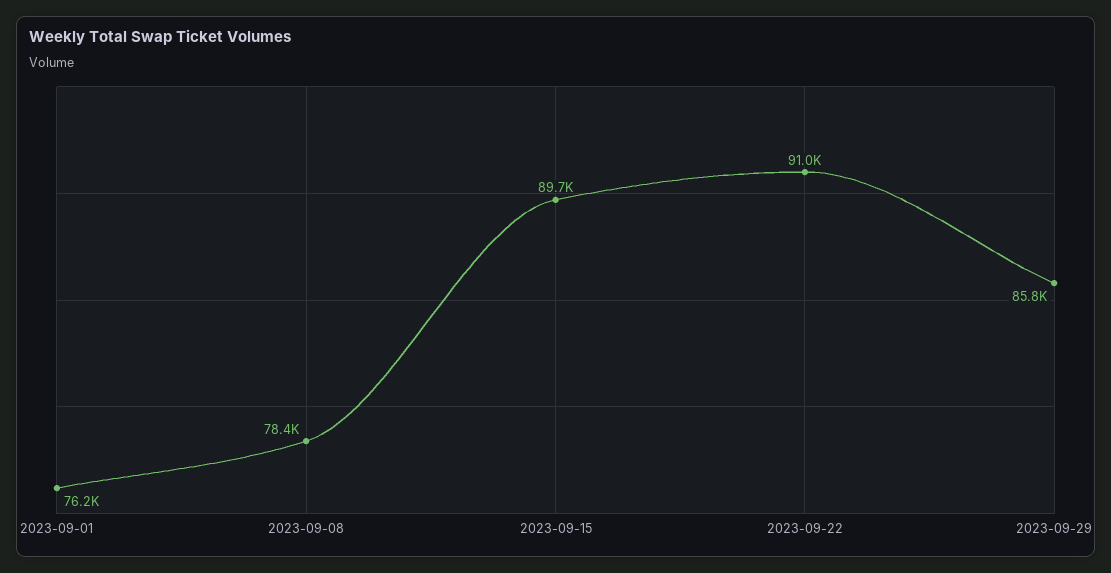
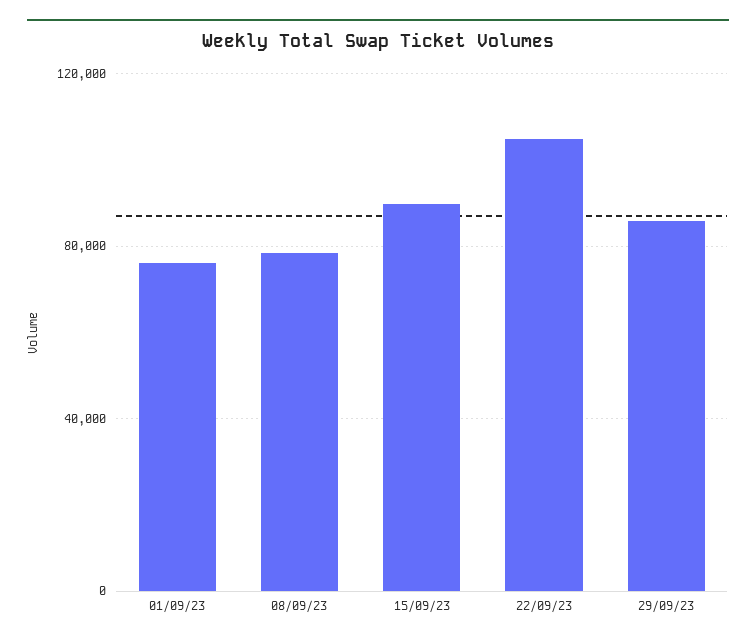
  {
    "2023-09-01": 76200,
    "2023-09-08": 78400,
    "2023-09-15": 89700,
-   "2023-09-22": 91000,
+   "2023-09-22": 105000,
    "2023-09-29": 85800
  }

